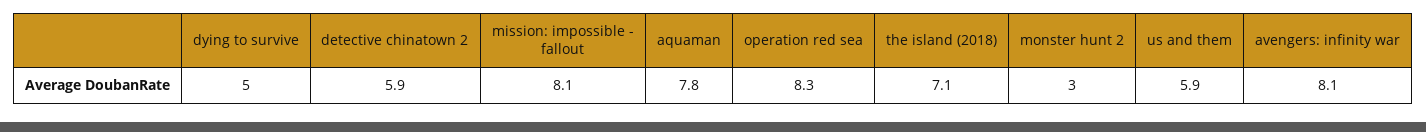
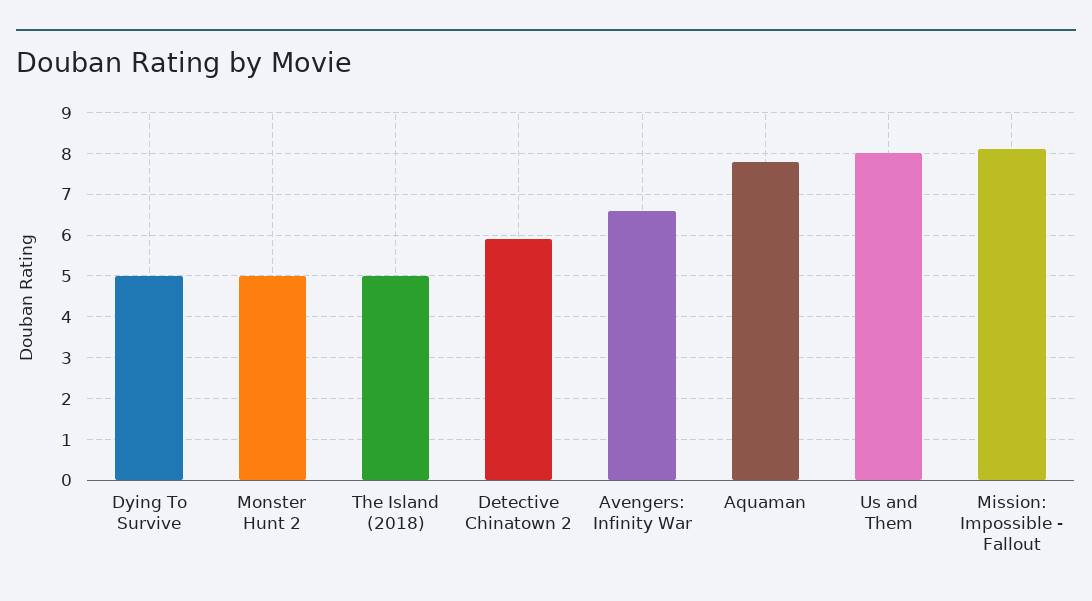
  {
    "dying to survive": 5,
    "detective chinatown 2": 5.9,
    "mission: impossible - fallout": 8.1,
    "aquaman": 7.8,
-   "operation red sea": 8.3,
-   "the island (2018)": 7.1,
+   "the island (2018)": 5,
-   "monster hunt 2": 3,
+   "monster hunt 2": 5,
-   "us and them": 5.9,
+   "us and them": 8,
-   "avengers: infinity war": 8.1
+   "avengers: infinity war": 6.5
  }

